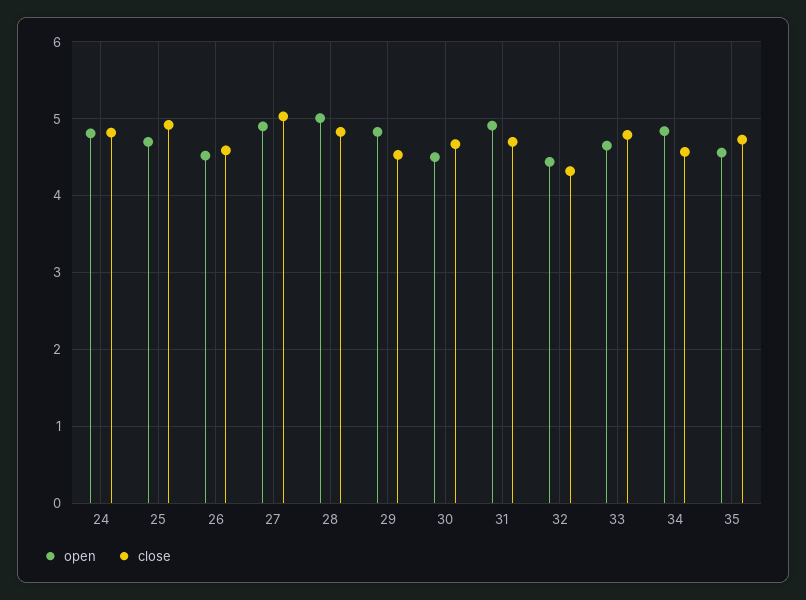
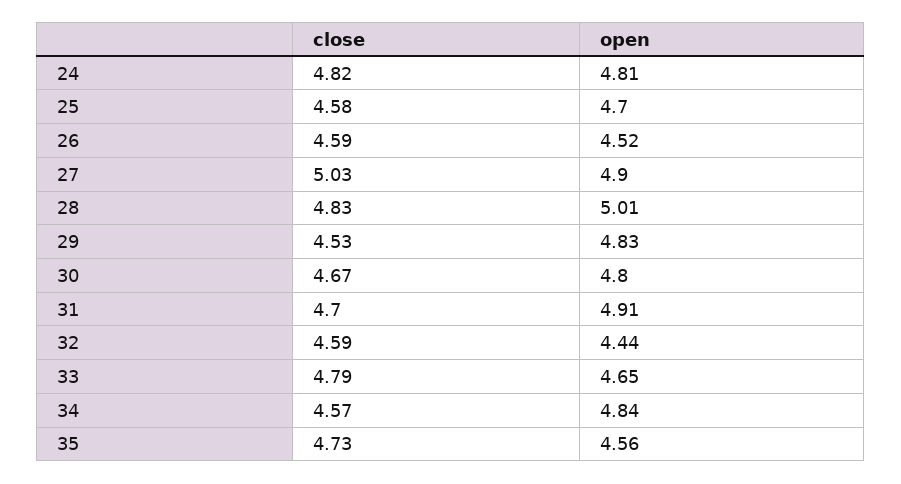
  {
    "open": {
      "24": 4.81,
      "25": 4.7,
      "26": 4.52,
      "27": 4.9,
      "28": 5.01,
      "29": 4.83,
-     "30": 4.5,
+     "30": 4.8,
      "31": 4.91,
      "32": 4.44,
      "33": 4.65,
      "34": 4.84,
      "35": 4.56
    },
    "close": {
      "24": 4.82,
-     "25": 4.9,
+     "25": 4.58,
      "26": 4.59,
      "27": 5.03,
      "28": 4.83,
      "29": 4.53,
      "30": 4.67,
      "31": 4.7,
-     "32": 4.3,
+     "32": 4.59,
      "33": 4.79,
      "34": 4.57,
      "35": 4.73
    }
  }

